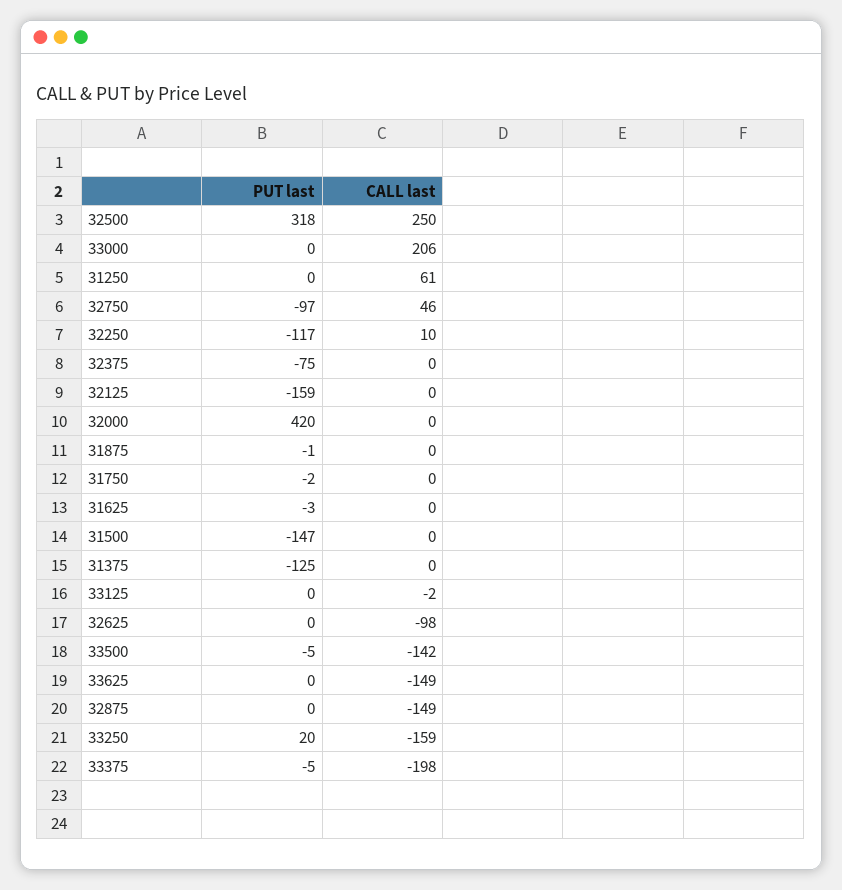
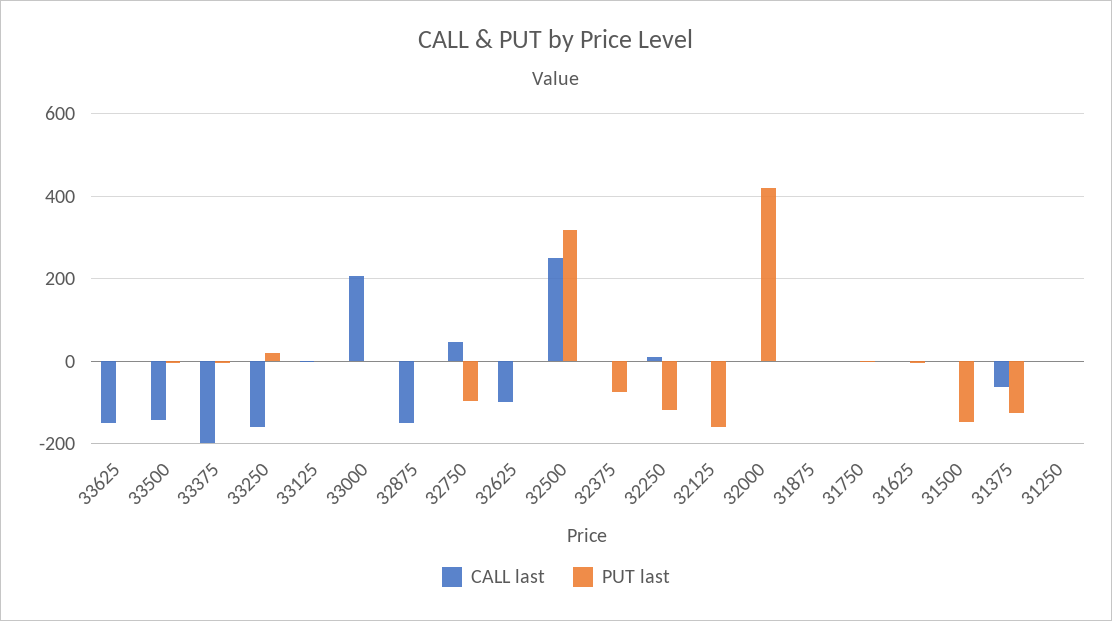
  {
    "PUT last": {
      "32500": 318,
      "33000": 0,
      "31250": 0,
      "32750": -97,
      "32250": -117,
      "32375": -75,
      "32125": -159,
      "32000": 420,
      "31875": -1,
      "31750": -2,
      "31625": -3,
      "31500": -147,
      "31375": -125,
      "33125": 0,
      "32625": 0,
      "33500": -5,
      "33625": 0,
      "32875": 0,
      "33250": 20,
      "33375": -5
    },
    "CALL last": {
      "32500": 250,
      "33000": 206,
-     "31250": 61,
+     "31250": 0,
      "32750": 46,
      "32250": 10,
      "32375": 0,
      "32125": 0,
      "32000": 0,
      "31875": 0,
      "31750": 0,
      "31625": 0,
      "31500": 0,
-     "31375": 0,
+     "31375": -60,
      "33125": -2,
      "32625": -98,
      "33500": -142,
      "33625": -149,
      "32875": -149,
      "33250": -159,
      "33375": -198
    }
  }

